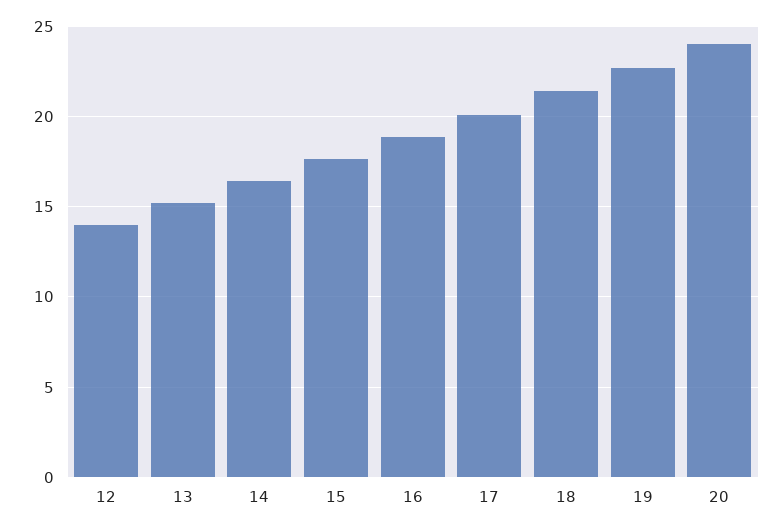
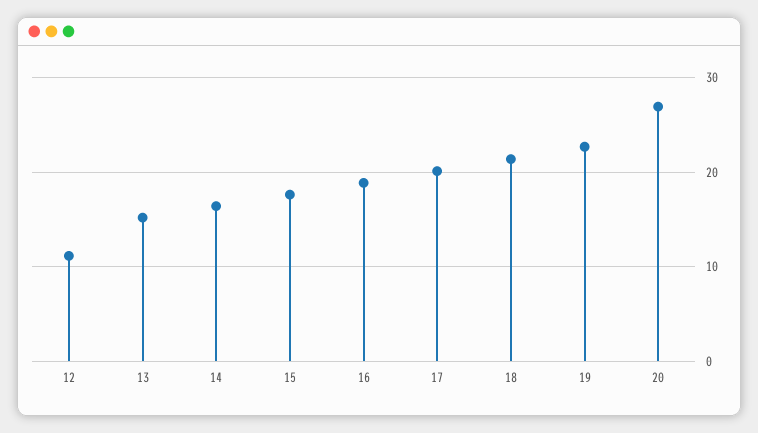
  {
-   "12": 14,
+   "12": 11,
    "13": 15,
    "14": 16.5,
    "15": 17.5,
    "16": 19,
    "17": 20,
    "18": 21.5,
    "19": 22.5,
-   "20": 24
+   "20": 27
  }

